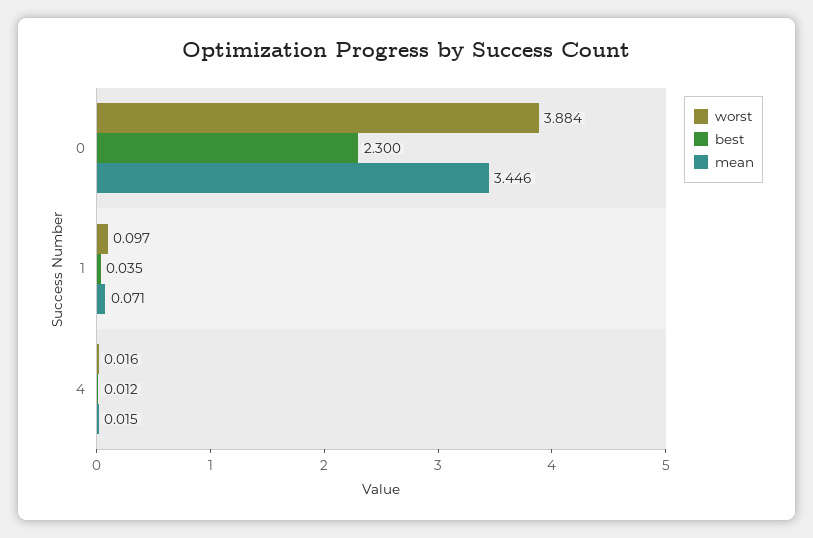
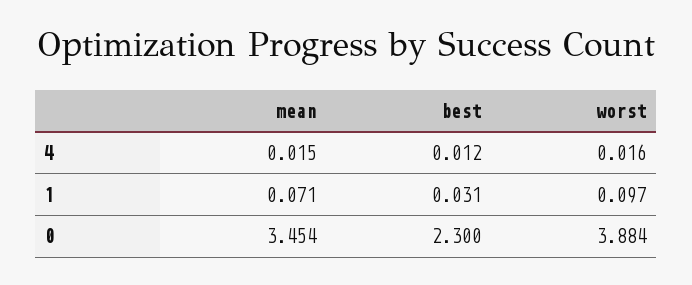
  {
    "worst": {
      "0": 3.884,
      "1": 0.097,
      "4": 0.016
    },
    "best": {
      "0": 2.3,
-     "1": 0.035,
+     "1": 0.031,
      "4": 0.012
    },
    "mean": {
-     "0": 3.446,
+     "0": 3.454,
      "1": 0.071,
      "4": 0.015
    }
  }

